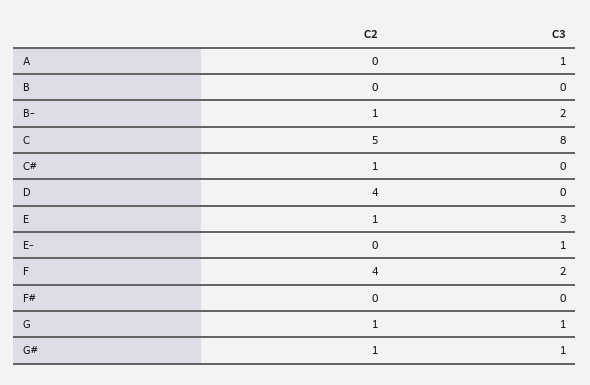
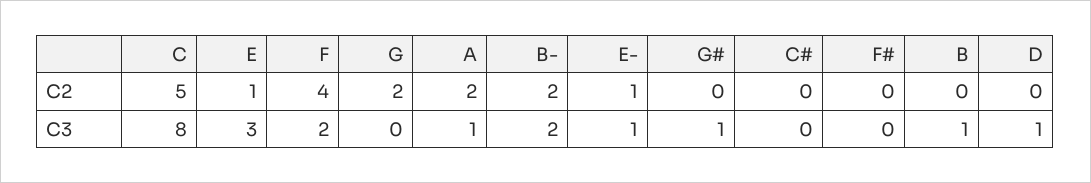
  {
    "C2": {
-     "A": 0,
+     "A": 2,
      "B": 0,
-     "B-": 1,
+     "B-": 2,
      "C": 5,
-     "C#": 1,
+     "C#": 0,
-     "D": 4,
+     "D": 0,
      "E": 1,
-     "E-": 0,
+     "E-": 1,
      "F": 4,
      "F#": 0,
-     "G": 1,
+     "G": 2,
-     "G#": 1
+     "G#": 0
    },
    "C3": {
      "A": 1,
-     "B": 0,
+     "B": 1,
      "B-": 2,
      "C": 8,
      "C#": 0,
-     "D": 0,
+     "D": 1,
      "E": 3,
      "E-": 1,
      "F": 2,
      "F#": 0,
-     "G": 1,
+     "G": 0,
      "G#": 1
    }
  }

